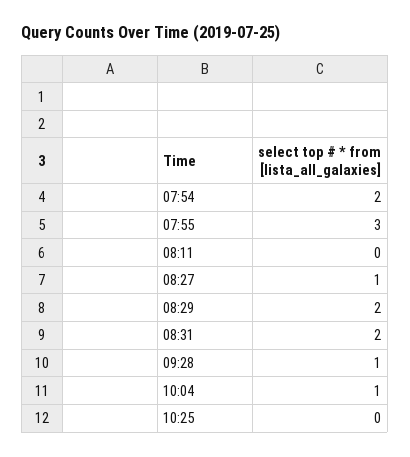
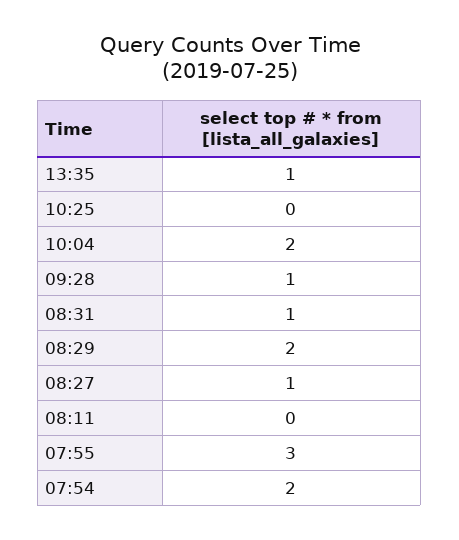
  {
    "07:54": 2,
    "07:55": 3,
    "08:11": 0,
    "08:27": 1,
    "08:29": 2,
-   "08:31": 2,
+   "08:31": 1,
    "09:28": 1,
-   "10:04": 1,
+   "10:04": 2,
-   "10:25": 0
+   "10:25": 0,
+   "13:35": 1
  }

